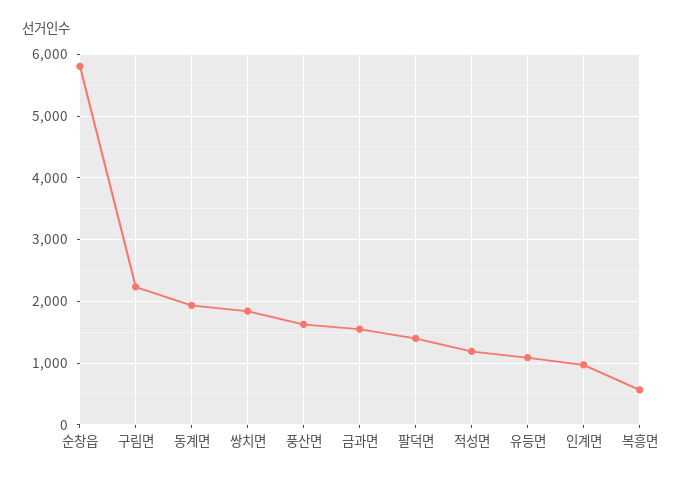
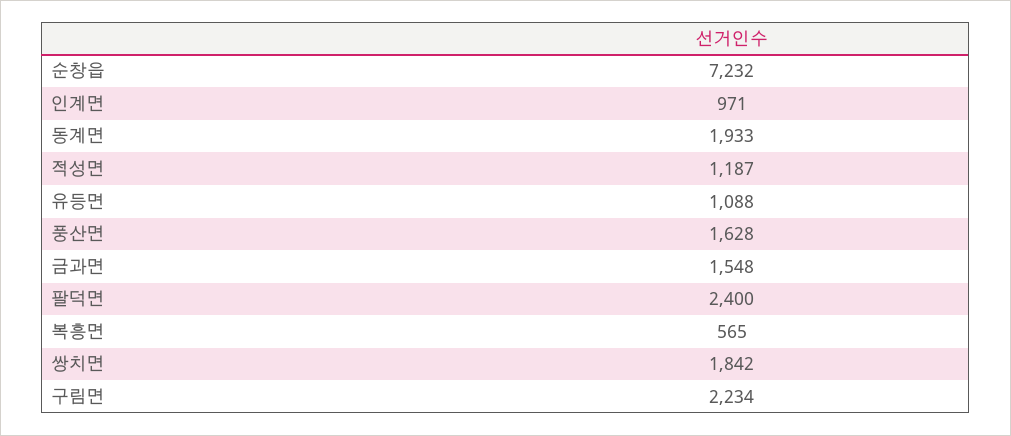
  {
-   "순창읍": 5800,
+   "순창읍": 7232,
    "구림면": 2234,
    "동계면": 1933,
    "쌍치면": 1842,
    "풍산면": 1628,
    "금과면": 1548,
-   "팔덕면": 1400,
+   "팔덕면": 2400,
    "적성면": 1187,
    "유등면": 1088,
    "인계면": 971,
    "복흥면": 565
  }

